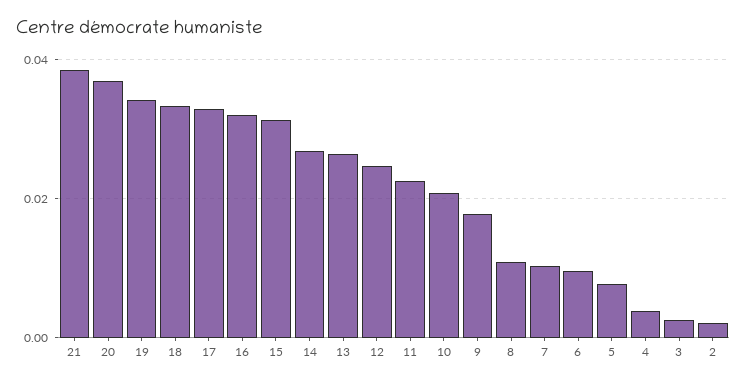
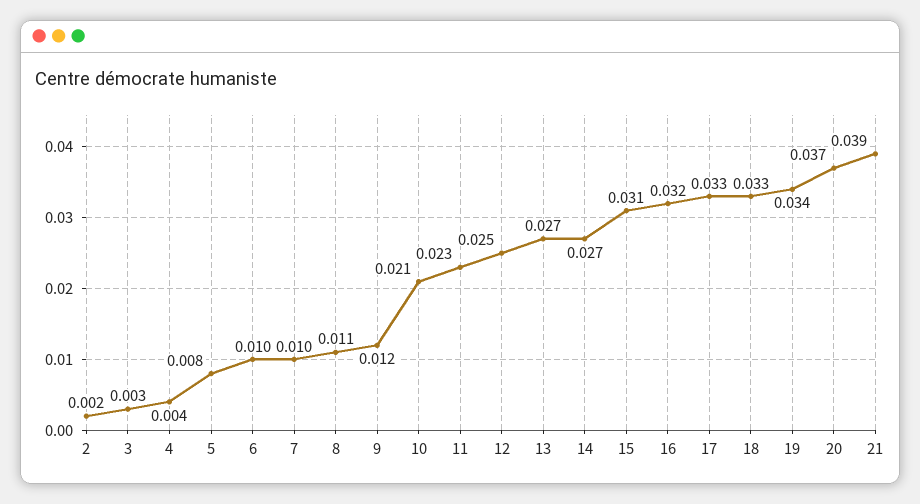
  {
    "21": 0.039,
    "20": 0.037,
    "19": 0.034,
    "18": 0.033,
    "17": 0.033,
    "16": 0.032,
    "15": 0.031,
    "14": 0.027,
    "13": 0.027,
    "12": 0.025,
    "11": 0.023,
    "10": 0.021,
-   "9": 0.018,
+   "9": 0.012,
    "8": 0.011,
    "7": 0.01,
    "6": 0.01,
    "5": 0.008,
    "4": 0.004,
    "3": 0.003,
    "2": 0.002
  }

